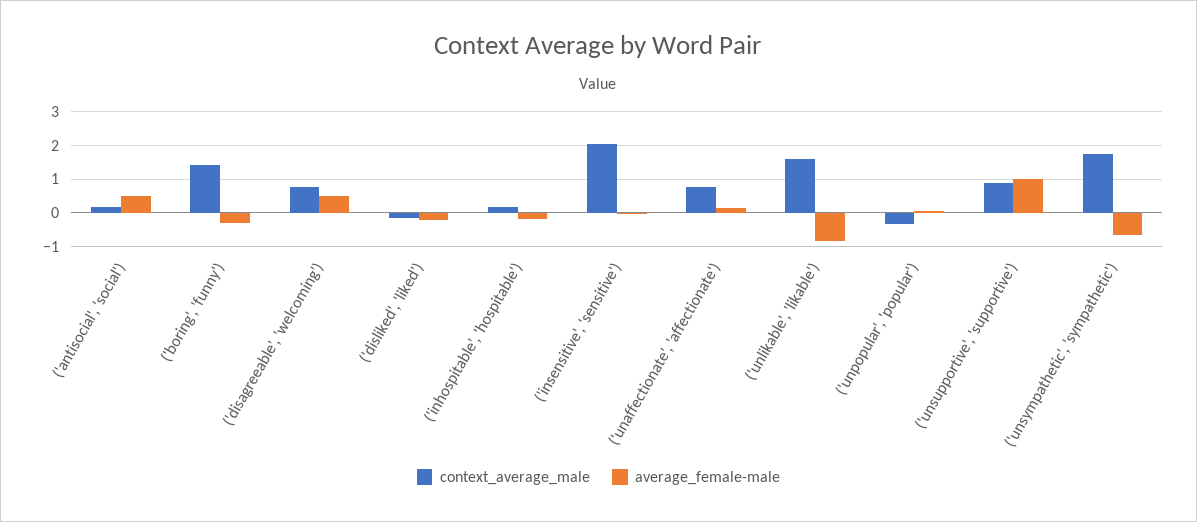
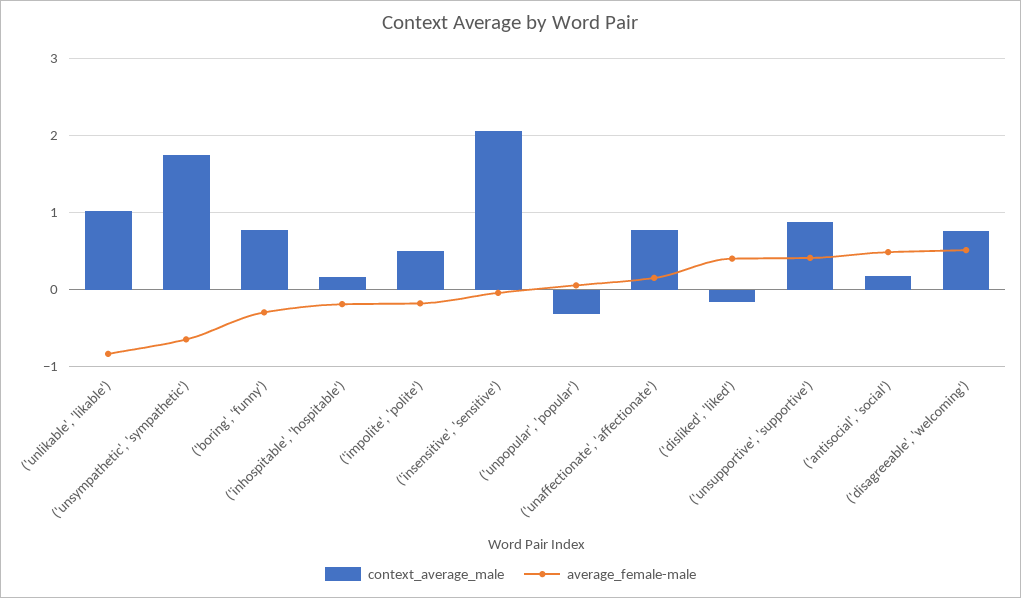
  {
    "context_average_male": {
      "('antisocial', 'social')": 0.2,
-     "('boring', 'funny')": 1.4,
+     "('boring', 'funny')": 0.8,
      "('disagreeable', 'welcoming')": 0.8,
      "('disliked', 'liked')": -0.2,
      "('inhospitable', 'hospitable')": 0.2,
      "('insensitive', 'sensitive')": 2.1,
      "('unaffectionate', 'affectionate')": 0.8,
-     "('unlikable', 'likable')": 1.6,
+     "('unlikable', 'likable')": 1,
      "('unpopular', 'popular')": -0.3,
      "('unsupportive', 'supportive')": 0.9,
-     "('unsympathetic', 'sympathetic')": 1.7
+     "('unsympathetic', 'sympathetic')": 1.7,
+     "('impolite', 'polite')": 0.5
    },
    "average_female-male": {
      "('antisocial', 'social')": 0.5,
      "('boring', 'funny')": -0.3,
      "('disagreeable', 'welcoming')": 0.5,
-     "('disliked', 'liked')": -0.2,
+     "('disliked', 'liked')": 0.4,
      "('inhospitable', 'hospitable')": -0.2,
      "('insensitive', 'sensitive')": 0,
      "('unaffectionate', 'affectionate')": 0.2,
      "('unlikable', 'likable')": -0.8,
      "('unpopular', 'popular')": 0.1,
-     "('unsupportive', 'supportive')": 1,
+     "('unsupportive', 'supportive')": 0.4,
-     "('unsympathetic', 'sympathetic')": -0.6
+     "('unsympathetic', 'sympathetic')": -0.6,
+     "('impolite', 'polite')": -0.2
    }
  }

